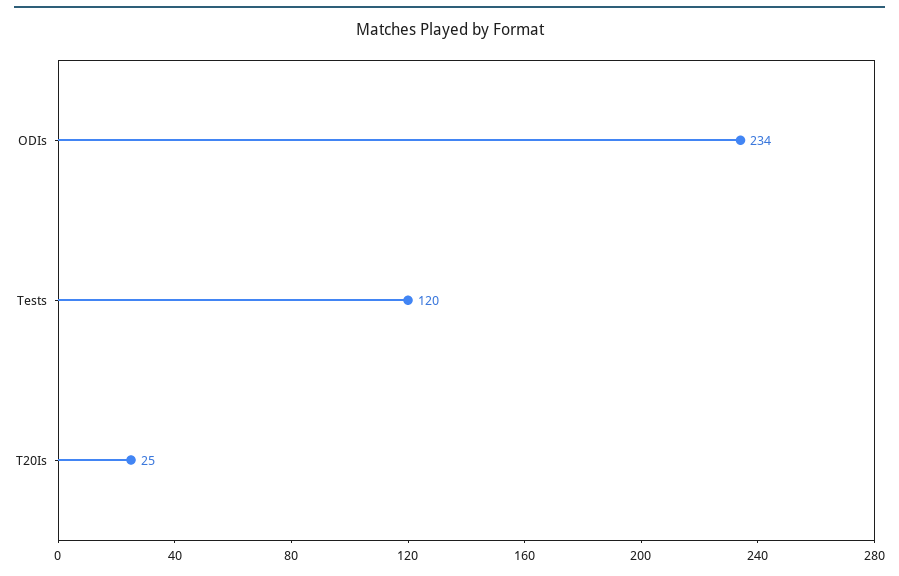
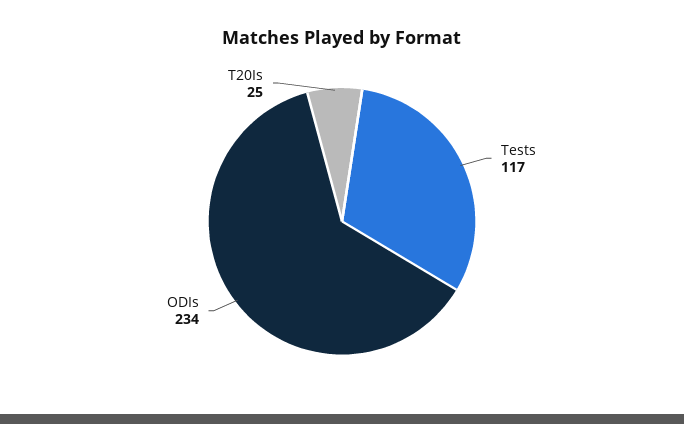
  {
    "ODIs": 234,
-   "Tests": 120,
+   "Tests": 117,
    "T20Is": 25
  }

